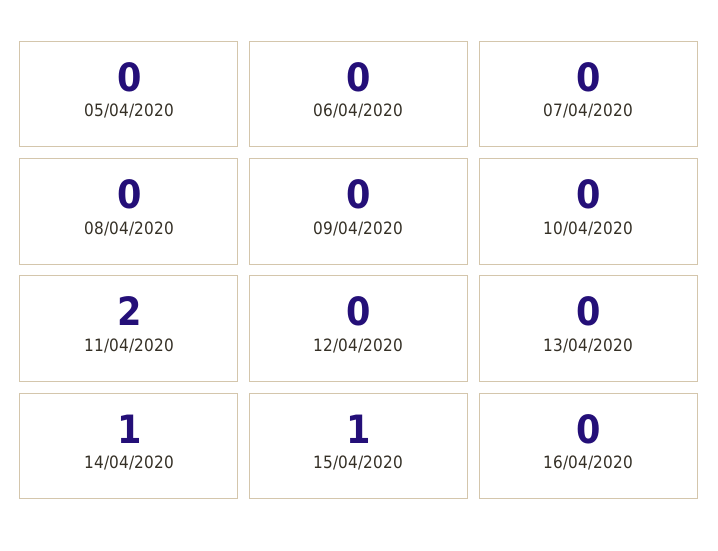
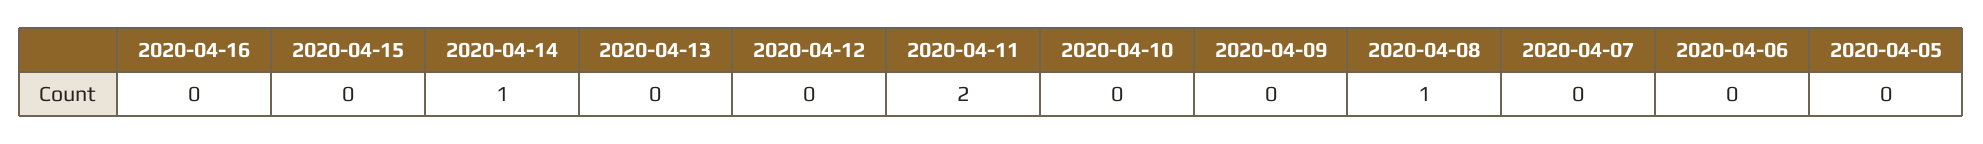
  {
    "05/04/2020": 0,
    "06/04/2020": 0,
    "07/04/2020": 0,
-   "08/04/2020": 0,
+   "08/04/2020": 1,
    "09/04/2020": 0,
    "10/04/2020": 0,
    "11/04/2020": 2,
    "12/04/2020": 0,
    "13/04/2020": 0,
    "14/04/2020": 1,
-   "15/04/2020": 1,
+   "15/04/2020": 0,
    "16/04/2020": 0
  }

